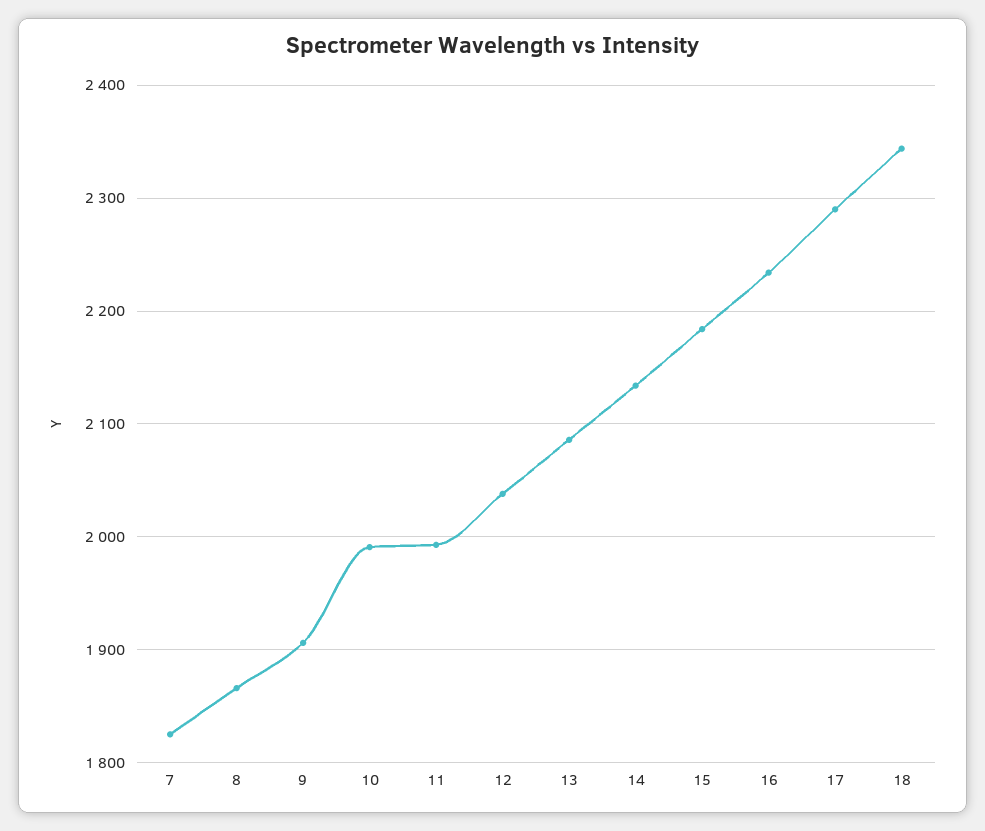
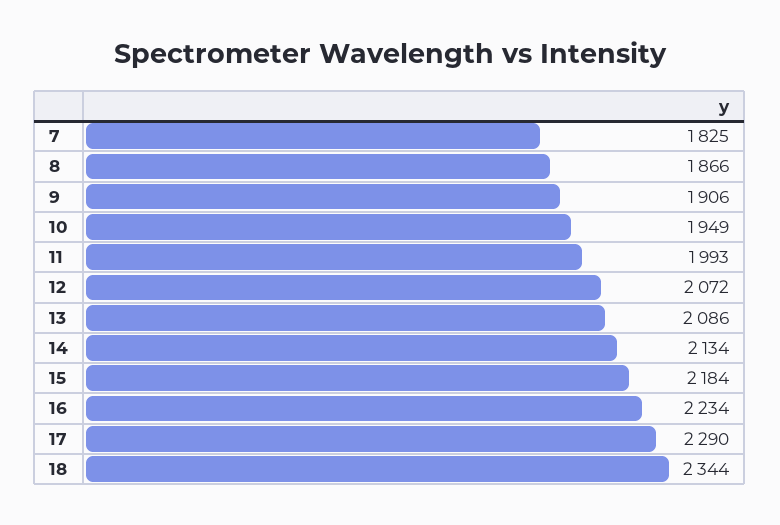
  {
    "7": 1825,
    "8": 1866,
    "9": 1906,
-   "10": 1990,
+   "10": 1949,
    "11": 1993,
-   "12": 2040,
+   "12": 2072,
    "13": 2086,
    "14": 2134,
    "15": 2184,
    "16": 2234,
    "17": 2290,
    "18": 2344
  }

